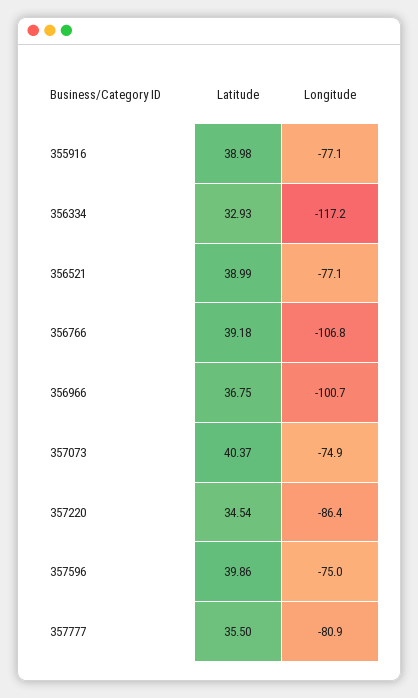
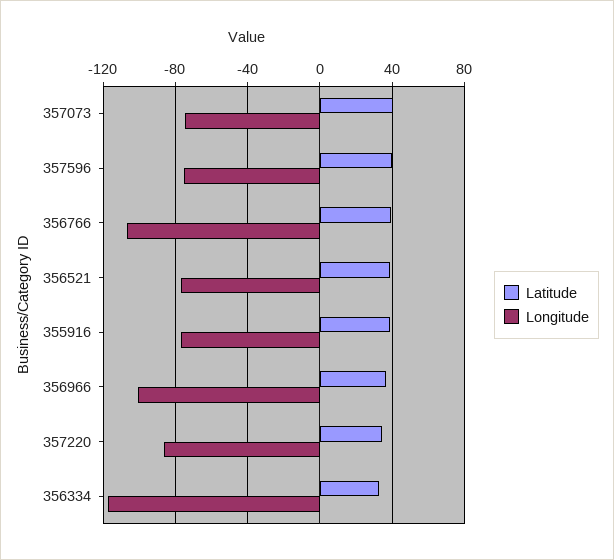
  {
    "Latitude": {
      "355916": 38.98,
      "356334": 32.93,
      "356521": 38.99,
      "356766": 39.18,
      "356966": 36.75,
      "357073": 40.37,
      "357220": 34.54,
-     "357596": 39.86,
+     "357596": 39.86
-     "357777": 35.5
    },
    "Longitude": {
      "355916": -77.1,
      "356334": -117.2,
      "356521": -77.1,
      "356766": -106.8,
      "356966": -100.7,
      "357073": -74.9,
      "357220": -86.4,
-     "357596": -75,
+     "357596": -75
-     "357777": -80.9
    }
  }

